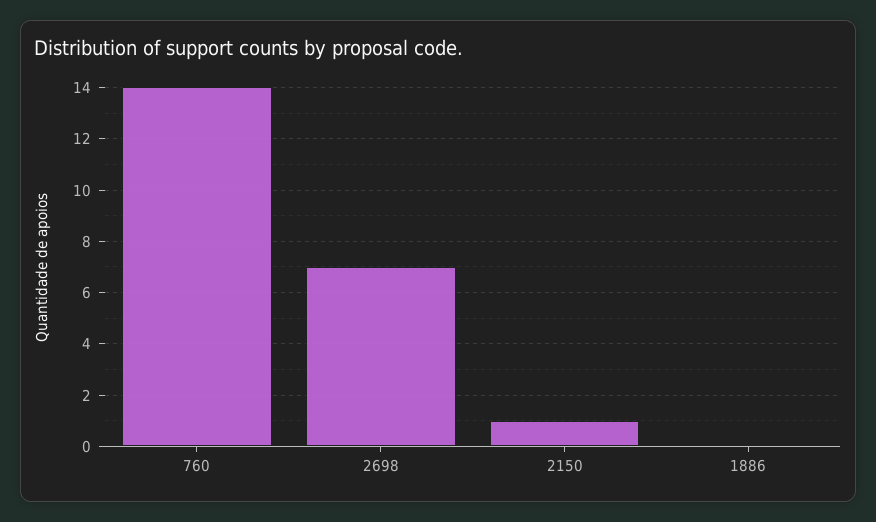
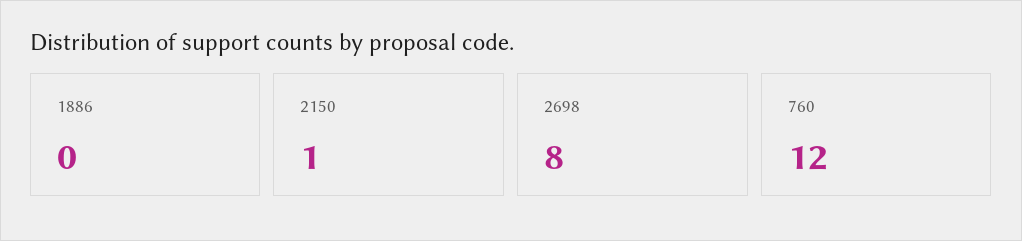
  {
-   "760": 14,
+   "760": 12,
-   "2698": 7,
+   "2698": 8,
    "2150": 1,
    "1886": 0
  }

